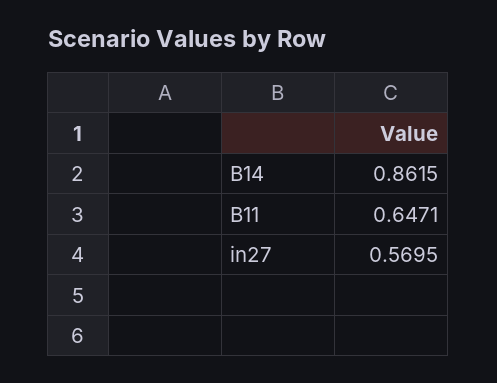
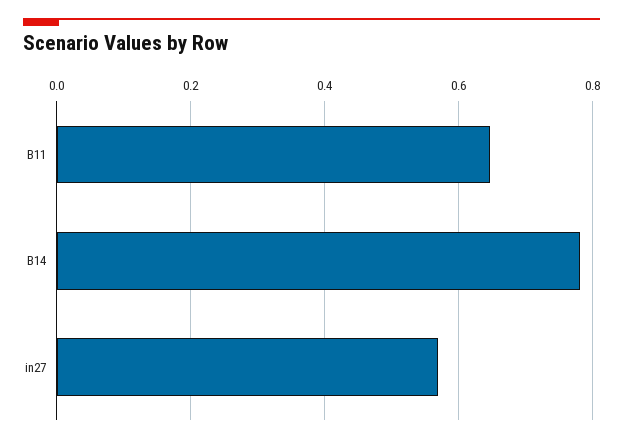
  {
-   "B14": 0.8615,
+   "B14": 0.78,
    "B11": 0.6471,
    "in27": 0.5695
  }

